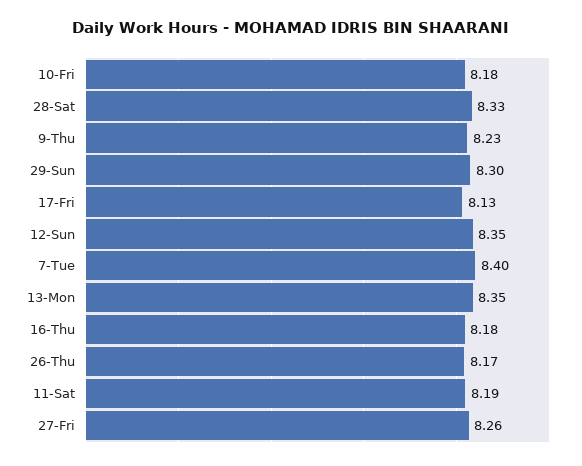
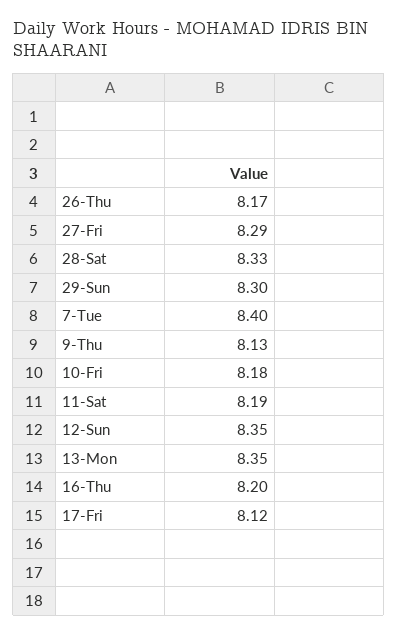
  {
    "10-Fri": 8.18,
    "28-Sat": 8.33,
-   "9-Thu": 8.23,
+   "9-Thu": 8.13,
    "29-Sun": 8.3,
-   "17-Fri": 8.13,
+   "17-Fri": 8.12,
    "12-Sun": 8.35,
    "7-Tue": 8.4,
    "13-Mon": 8.35,
-   "16-Thu": 8.18,
+   "16-Thu": 8.2,
    "26-Thu": 8.17,
    "11-Sat": 8.19,
-   "27-Fri": 8.26
+   "27-Fri": 8.29
  }

